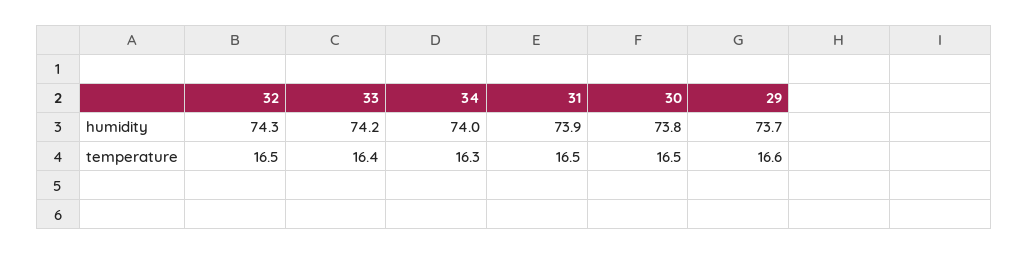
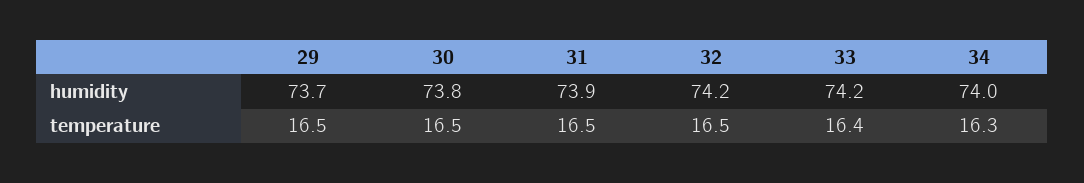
  {
    "32": {
-     "humidity": 74.3,
+     "humidity": 74.2,
      "temperature": 16.5
    },
    "33": {
      "humidity": 74.2,
      "temperature": 16.4
    },
    "34": {
      "humidity": 74,
      "temperature": 16.3
    },
    "31": {
      "humidity": 73.9,
      "temperature": 16.5
    },
    "30": {
      "humidity": 73.8,
      "temperature": 16.5
    },
    "29": {
      "humidity": 73.7,
-     "temperature": 16.6
+     "temperature": 16.5
    }
  }

